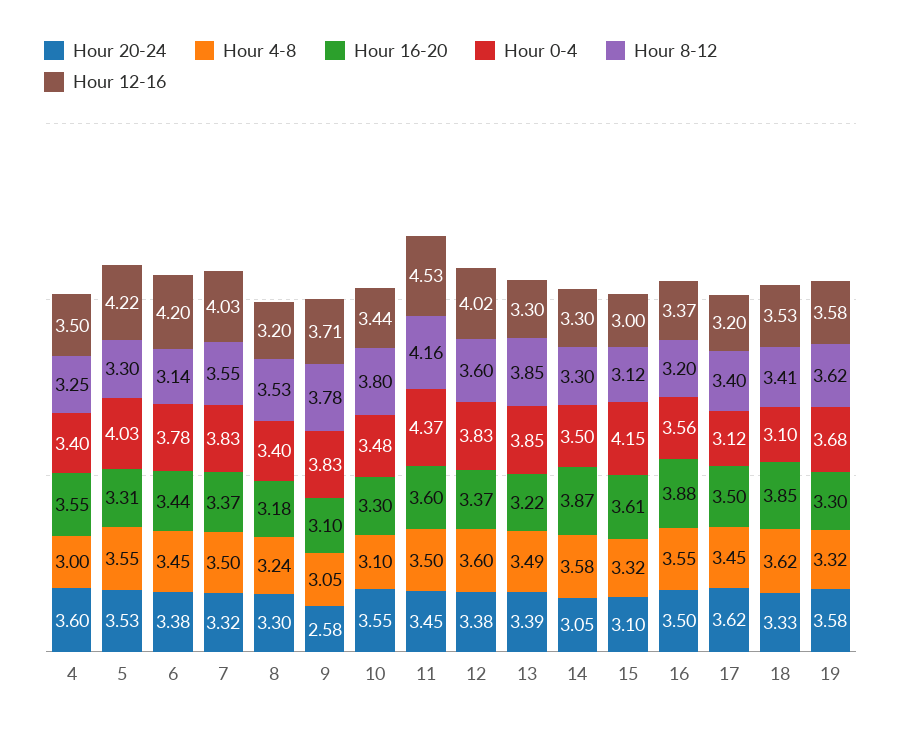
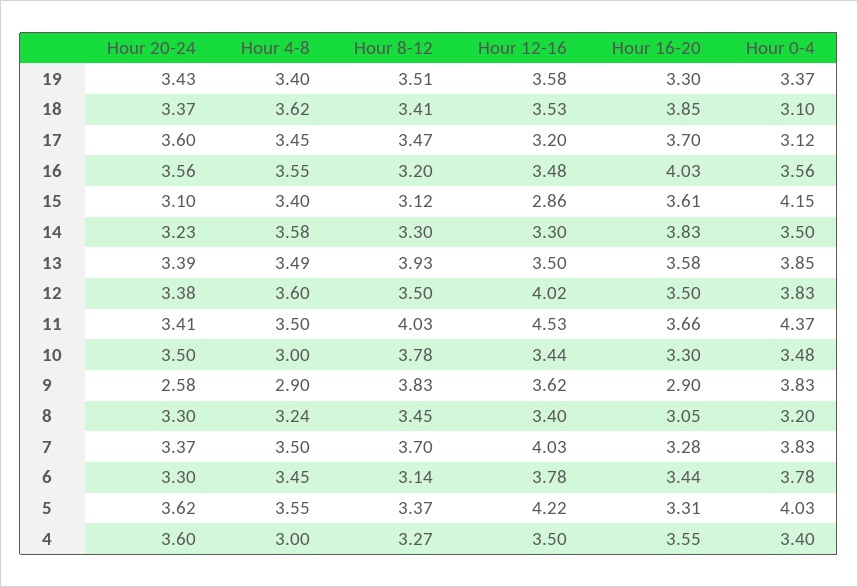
  {
    "Hour 20-24": {
      "4": 3.6,
-     "5": 3.53,
+     "5": 3.62,
-     "6": 3.38,
+     "6": 3.3,
-     "7": 3.32,
+     "7": 3.37,
      "8": 3.3,
      "9": 2.58,
-     "10": 3.55,
+     "10": 3.5,
-     "11": 3.45,
+     "11": 3.41,
      "12": 3.38,
      "13": 3.39,
-     "14": 3.05,
+     "14": 3.23,
      "15": 3.1,
-     "16": 3.5,
+     "16": 3.56,
-     "17": 3.62,
+     "17": 3.6,
-     "18": 3.33,
+     "18": 3.37,
-     "19": 3.58
+     "19": 3.43
    },
    "Hour 4-8": {
      "4": 3,
      "5": 3.55,
      "6": 3.45,
      "7": 3.5,
      "8": 3.24,
-     "9": 3.05,
+     "9": 2.9,
-     "10": 3.1,
+     "10": 3,
      "11": 3.5,
      "12": 3.6,
      "13": 3.49,
      "14": 3.58,
-     "15": 3.32,
+     "15": 3.4,
      "16": 3.55,
      "17": 3.45,
      "18": 3.62,
-     "19": 3.32
+     "19": 3.4
    },
    "Hour 16-20": {
      "4": 3.55,
      "5": 3.31,
      "6": 3.44,
-     "7": 3.37,
+     "7": 3.28,
-     "8": 3.18,
+     "8": 3.05,
-     "9": 3.1,
+     "9": 2.9,
      "10": 3.3,
-     "11": 3.6,
+     "11": 3.66,
-     "12": 3.37,
+     "12": 3.5,
-     "13": 3.22,
+     "13": 3.58,
-     "14": 3.87,
+     "14": 3.83,
      "15": 3.61,
-     "16": 3.88,
+     "16": 4.03,
-     "17": 3.5,
+     "17": 3.7,
      "18": 3.85,
      "19": 3.3
    },
    "Hour 0-4": {
      "4": 3.4,
      "5": 4.03,
      "6": 3.78,
      "7": 3.83,
-     "8": 3.4,
+     "8": 3.2,
      "9": 3.83,
      "10": 3.48,
      "11": 4.37,
      "12": 3.83,
      "13": 3.85,
      "14": 3.5,
      "15": 4.15,
      "16": 3.56,
      "17": 3.12,
      "18": 3.1,
-     "19": 3.68
+     "19": 3.37
    },
    "Hour 8-12": {
-     "4": 3.25,
+     "4": 3.27,
-     "5": 3.3,
+     "5": 3.37,
      "6": 3.14,
-     "7": 3.55,
+     "7": 3.7,
-     "8": 3.53,
+     "8": 3.45,
-     "9": 3.78,
+     "9": 3.83,
-     "10": 3.8,
+     "10": 3.78,
-     "11": 4.16,
+     "11": 4.03,
-     "12": 3.6,
+     "12": 3.5,
-     "13": 3.85,
+     "13": 3.93,
      "14": 3.3,
      "15": 3.12,
      "16": 3.2,
-     "17": 3.4,
+     "17": 3.47,
      "18": 3.41,
-     "19": 3.62
+     "19": 3.51
    },
    "Hour 12-16": {
      "4": 3.5,
      "5": 4.22,
-     "6": 4.2,
+     "6": 3.78,
      "7": 4.03,
-     "8": 3.2,
+     "8": 3.4,
-     "9": 3.71,
+     "9": 3.62,
      "10": 3.44,
      "11": 4.53,
      "12": 4.02,
-     "13": 3.3,
+     "13": 3.5,
      "14": 3.3,
-     "15": 3,
+     "15": 2.86,
-     "16": 3.37,
+     "16": 3.48,
      "17": 3.2,
      "18": 3.53,
      "19": 3.58
    }
  }

